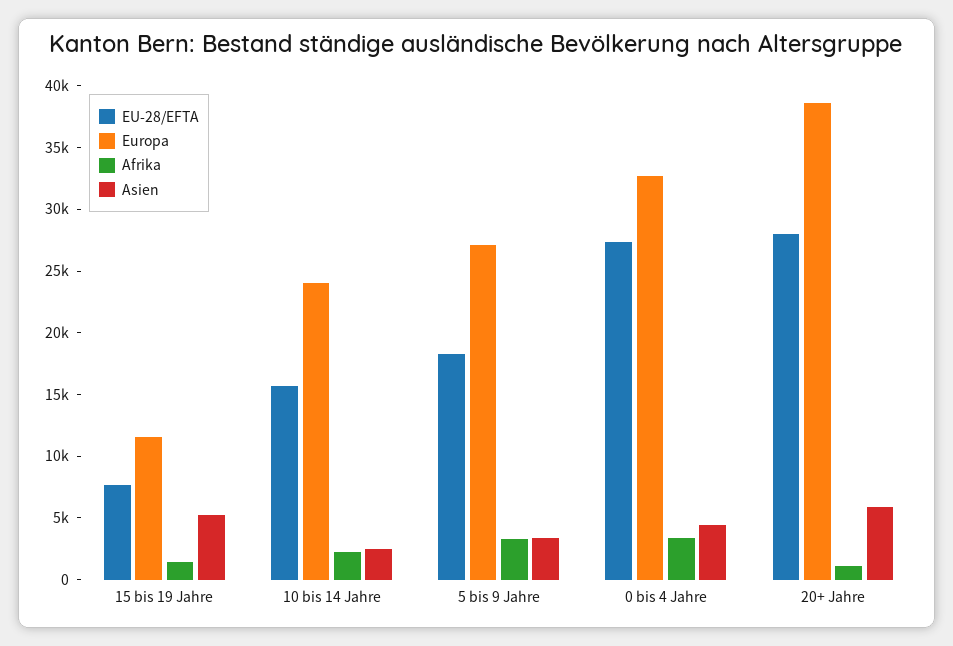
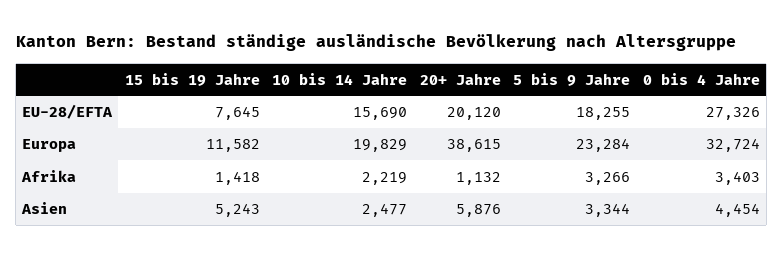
  {
    "EU-28/EFTA": {
      "15 bis 19 Jahre": 7645,
      "10 bis 14 Jahre": 15690,
      "5 bis 9 Jahre": 18255,
      "0 bis 4 Jahre": 27326,
-     "20+ Jahre": 28000
+     "20+ Jahre": 20120
    },
    "Europa": {
      "15 bis 19 Jahre": 11582,
-     "10 bis 14 Jahre": 24000,
+     "10 bis 14 Jahre": 19829,
-     "5 bis 9 Jahre": 27000,
+     "5 bis 9 Jahre": 23284,
      "0 bis 4 Jahre": 32724,
      "20+ Jahre": 38615
    },
    "Afrika": {
      "15 bis 19 Jahre": 1418,
      "10 bis 14 Jahre": 2219,
      "5 bis 9 Jahre": 3266,
      "0 bis 4 Jahre": 3403,
      "20+ Jahre": 1132
    },
    "Asien": {
      "15 bis 19 Jahre": 5243,
      "10 bis 14 Jahre": 2477,
      "5 bis 9 Jahre": 3344,
      "0 bis 4 Jahre": 4454,
      "20+ Jahre": 5876
    }
  }

